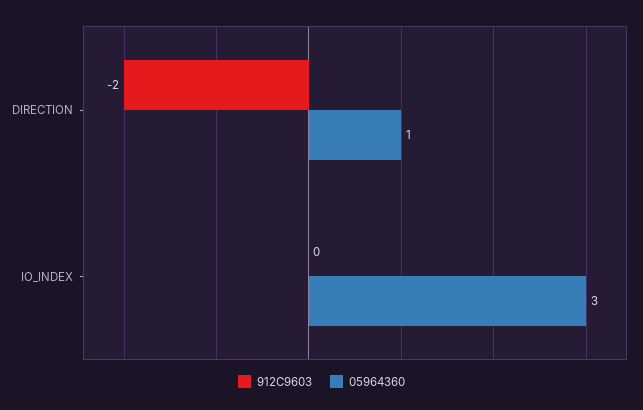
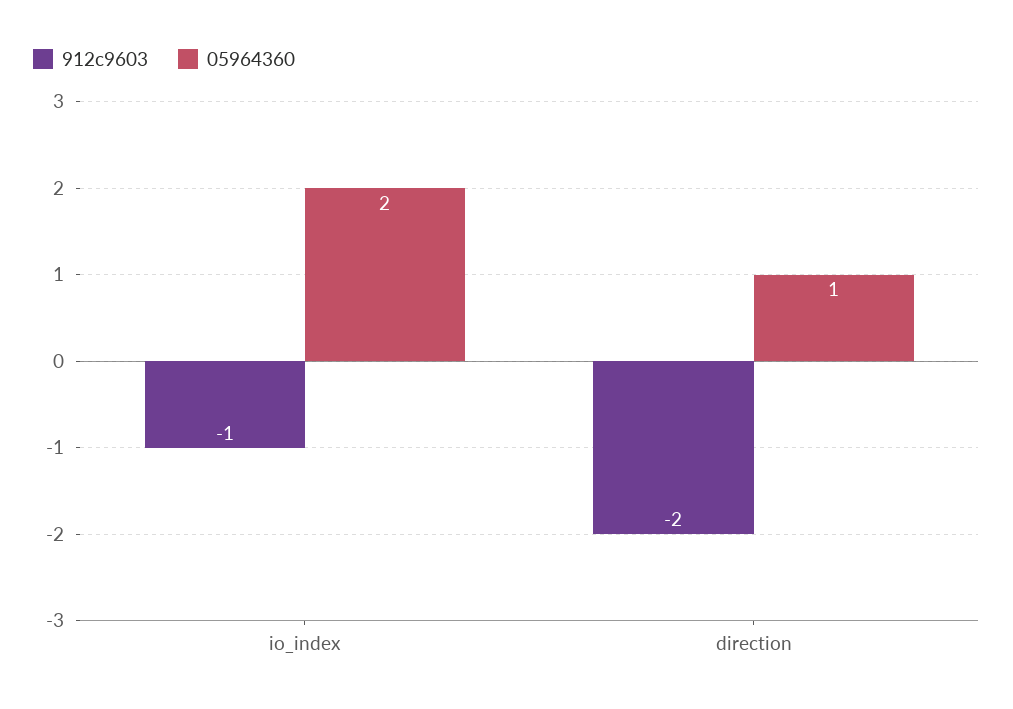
  {
    "912C9603": {
      "DIRECTION": -2,
-     "IO_INDEX": 0
+     "IO_INDEX": -1
    },
    "05964360": {
      "DIRECTION": 1,
-     "IO_INDEX": 3
+     "IO_INDEX": 2
    }
  }

